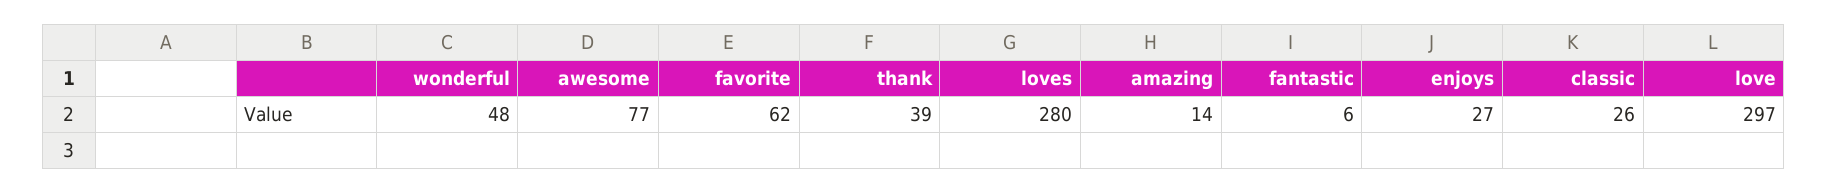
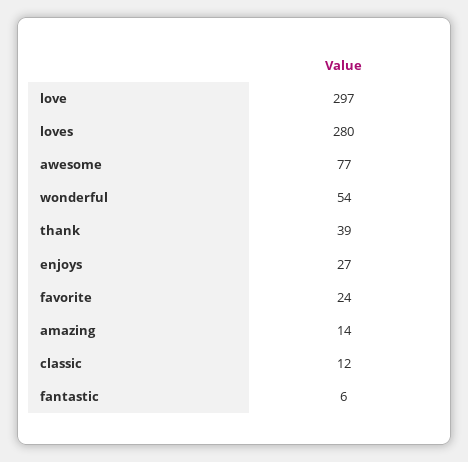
  {
-   "wonderful": 48,
+   "wonderful": 54,
    "awesome": 77,
-   "favorite": 62,
+   "favorite": 24,
    "thank": 39,
    "loves": 280,
    "amazing": 14,
    "fantastic": 6,
    "enjoys": 27,
-   "classic": 26,
+   "classic": 12,
    "love": 297
  }

